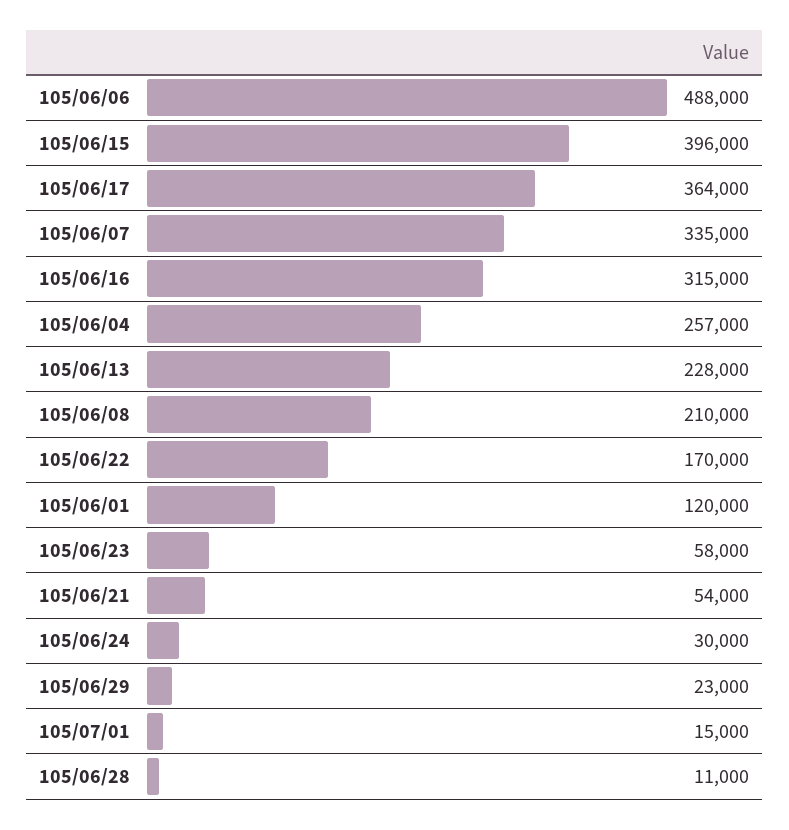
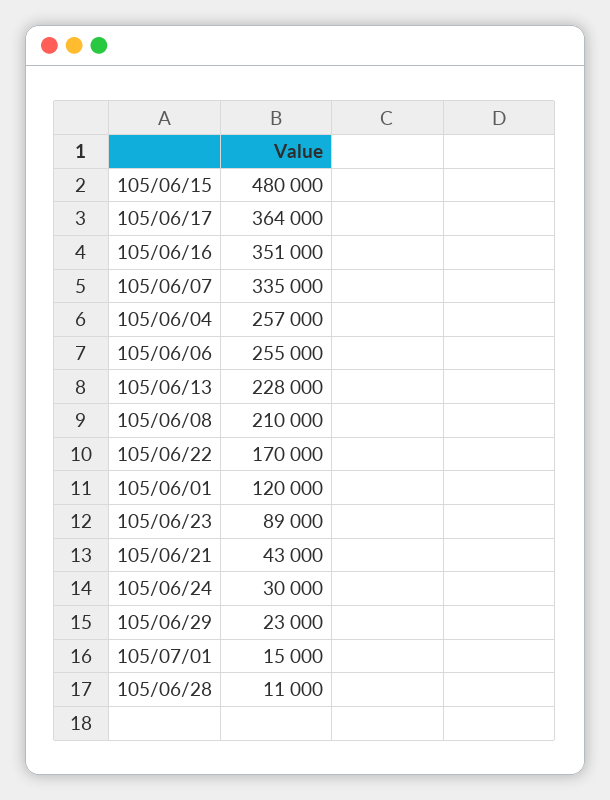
  {
-   "105/06/06": 488000,
+   "105/06/06": 255000,
-   "105/06/15": 396000,
+   "105/06/15": 480000,
    "105/06/17": 364000,
    "105/06/07": 335000,
-   "105/06/16": 315000,
+   "105/06/16": 351000,
    "105/06/04": 257000,
    "105/06/13": 228000,
    "105/06/08": 210000,
    "105/06/22": 170000,
    "105/06/01": 120000,
-   "105/06/23": 58000,
+   "105/06/23": 89000,
-   "105/06/21": 54000,
+   "105/06/21": 43000,
    "105/06/24": 30000,
    "105/06/29": 23000,
    "105/07/01": 15000,
    "105/06/28": 11000
  }

